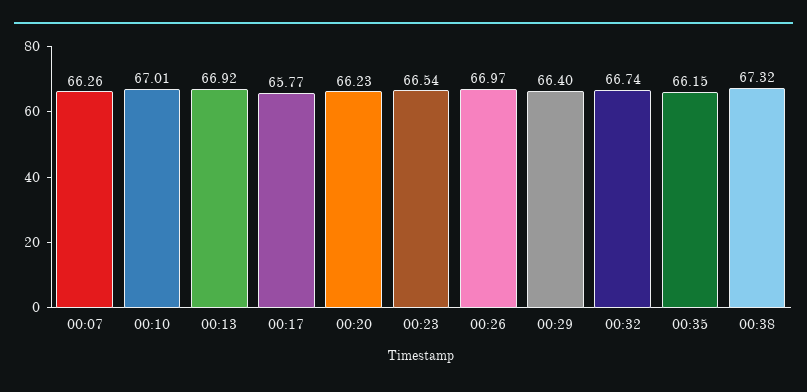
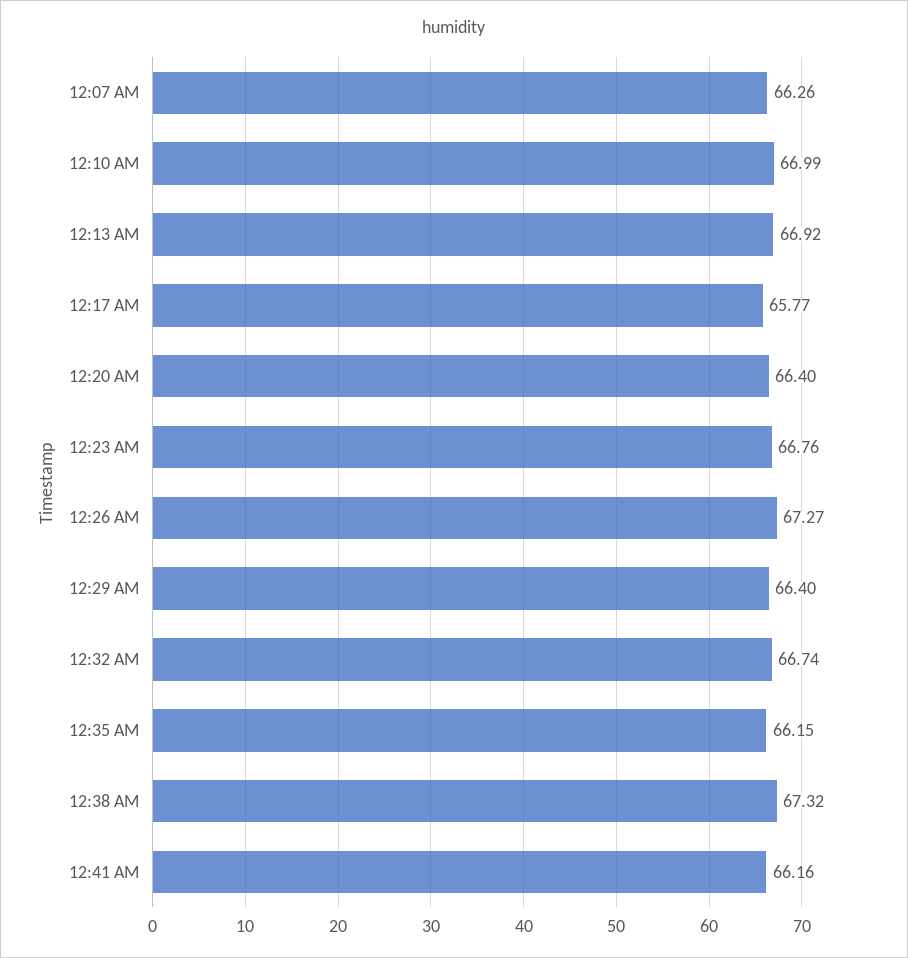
  {
    "00:07": 66.26,
-   "00:10": 67.01,
+   "00:10": 66.99,
    "00:13": 66.92,
    "00:17": 65.77,
-   "00:20": 66.23,
+   "00:20": 66.4,
-   "00:23": 66.54,
+   "00:23": 66.76,
-   "00:26": 66.97,
+   "00:26": 67.27,
    "00:29": 66.4,
    "00:32": 66.74,
    "00:35": 66.15,
-   "00:38": 67.32
+   "00:38": 67.32,
+   "12:41 AM": 66.16
  }

